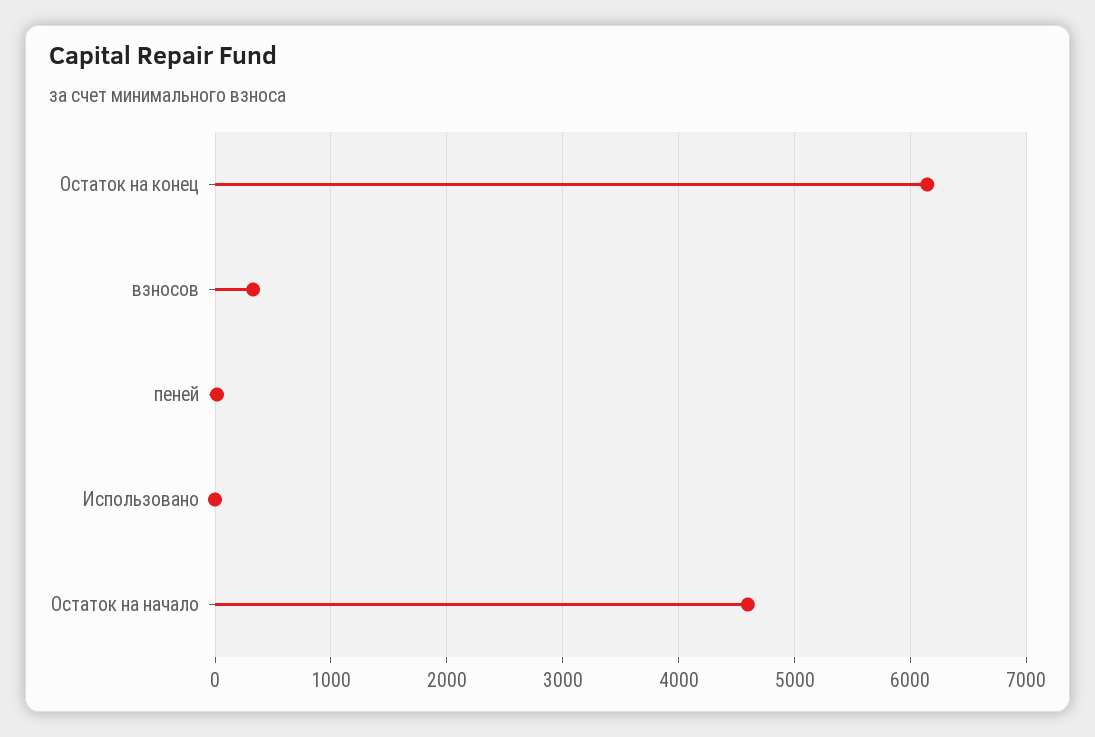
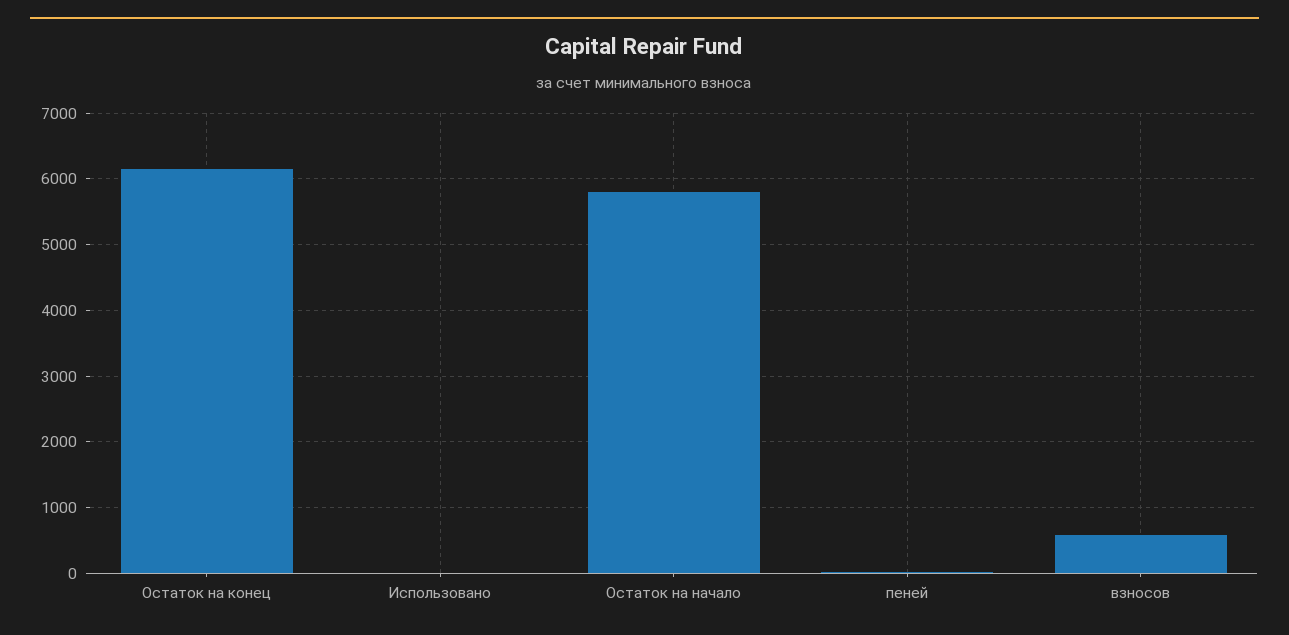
  {
    "Остаток на конец": 6100,
-   "взносов": 300,
+   "взносов": 600,
    "пеней": 0,
    "Использовано": 0,
-   "Остаток на начало": 4600
+   "Остаток на начало": 5800
  }

